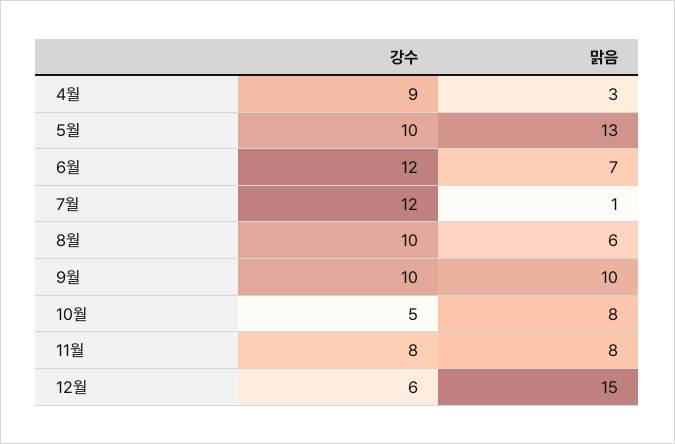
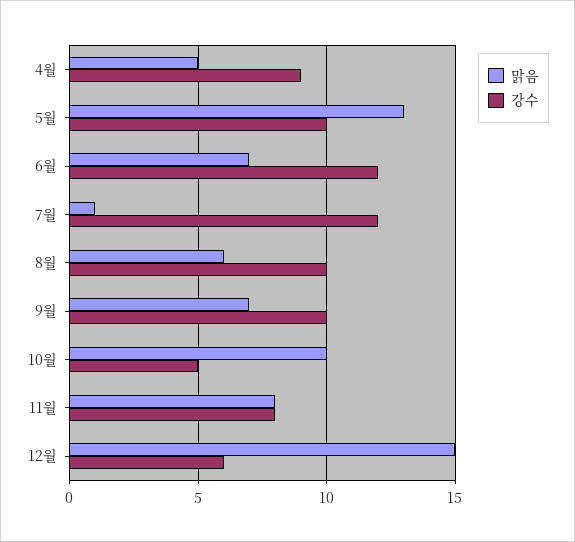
  {
    "강수": {
      "4월": 9,
      "5월": 10,
      "6월": 12,
      "7월": 12,
      "8월": 10,
      "9월": 10,
      "10월": 5,
      "11월": 8,
      "12월": 6
    },
    "맑음": {
-     "4월": 3,
+     "4월": 5,
      "5월": 13,
      "6월": 7,
      "7월": 1,
      "8월": 6,
-     "9월": 10,
+     "9월": 7,
-     "10월": 8,
+     "10월": 10,
      "11월": 8,
      "12월": 15
    }
  }

